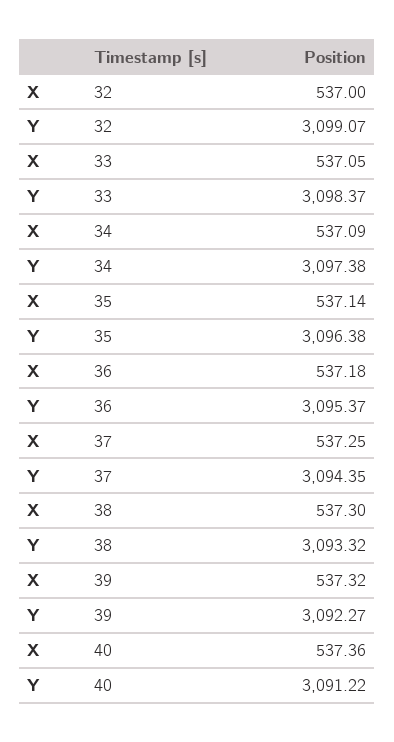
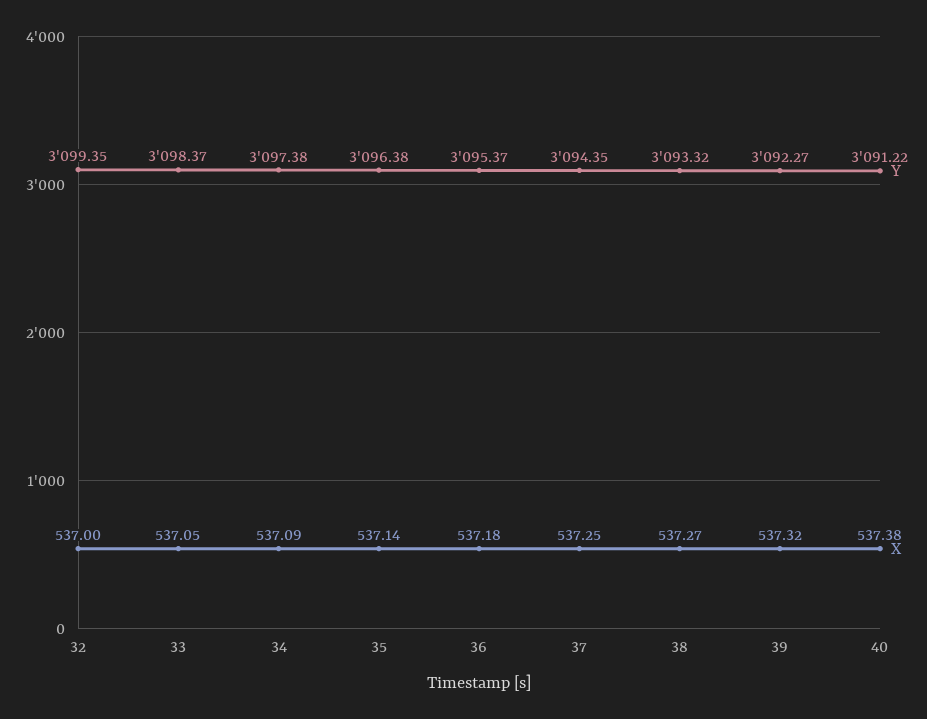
  {
    "X": {
      "32": 537,
      "33": 537.05,
      "34": 537.09,
      "35": 537.14,
      "36": 537.18,
      "37": 537.25,
-     "38": 537.3,
+     "38": 537.27,
      "39": 537.32,
-     "40": 537.36
+     "40": 537.38
    },
    "Y": {
-     "32": 3099.07,
+     "32": 3099.35,
      "33": 3098.37,
      "34": 3097.38,
      "35": 3096.38,
      "36": 3095.37,
      "37": 3094.35,
      "38": 3093.32,
      "39": 3092.27,
      "40": 3091.22
    }
  }

